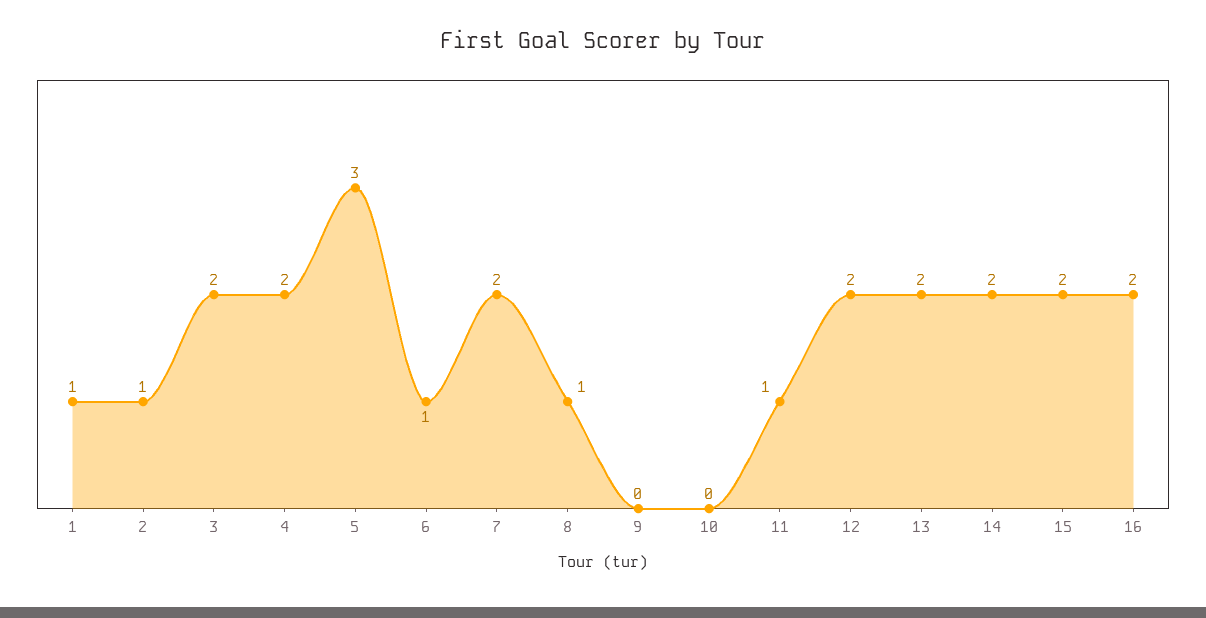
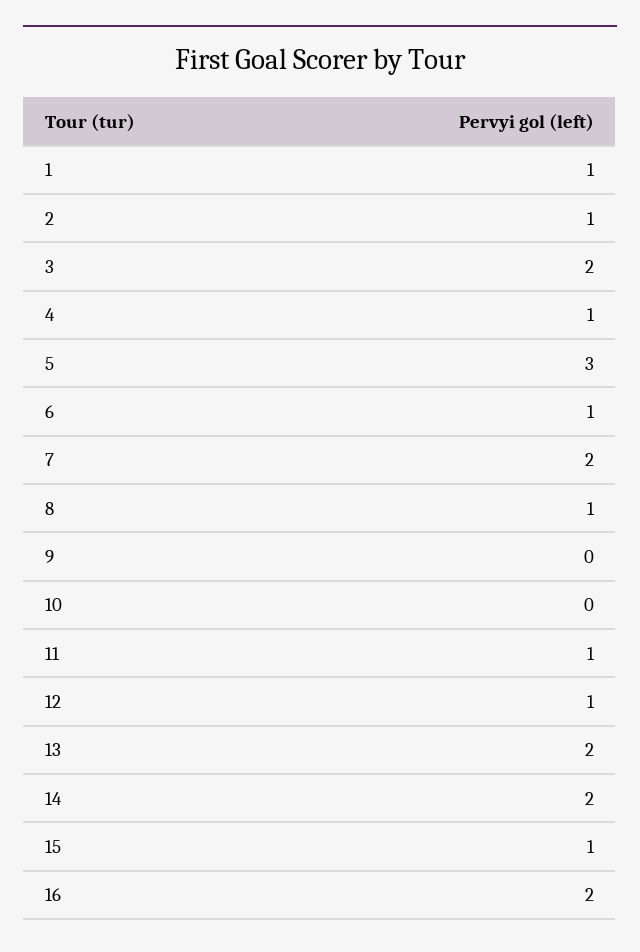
  {
    "1": 1,
    "2": 1,
    "3": 2,
-   "4": 2,
+   "4": 1,
    "5": 3,
    "6": 1,
    "7": 2,
    "8": 1,
    "9": 0,
    "10": 0,
    "11": 1,
-   "12": 2,
+   "12": 1,
    "13": 2,
    "14": 2,
-   "15": 2,
+   "15": 1,
    "16": 2
  }

